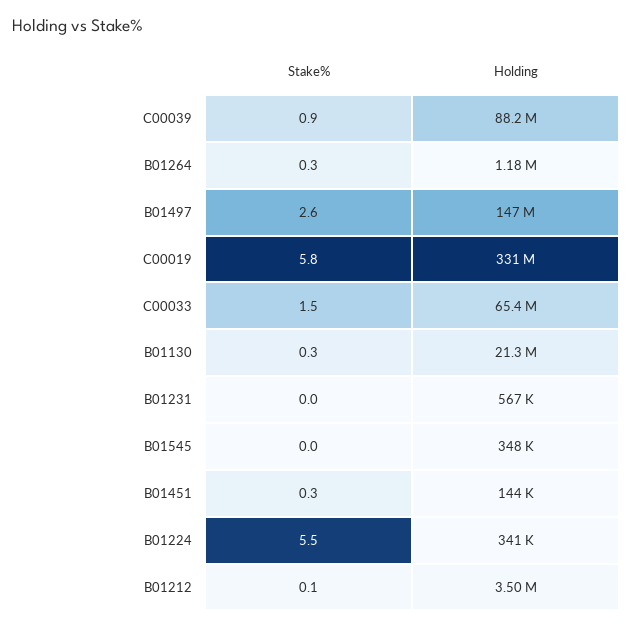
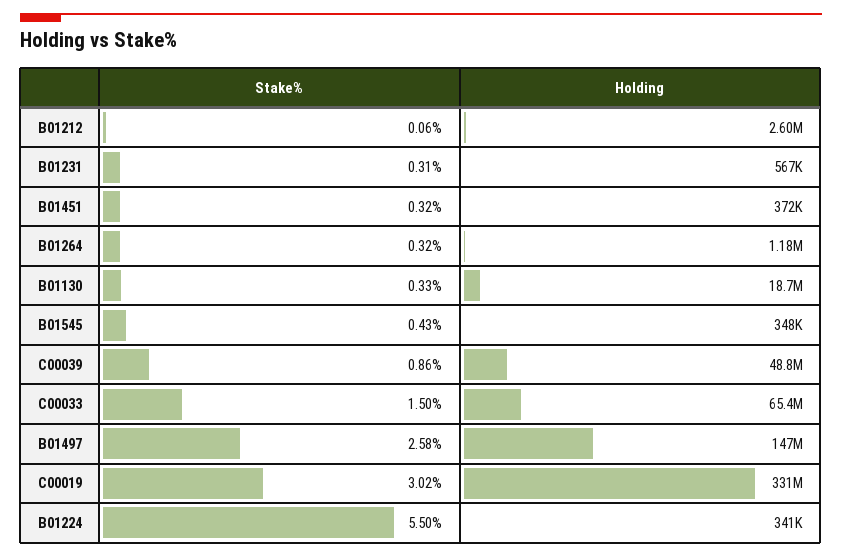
  {
    "Stake%": {
      "C00039": 0.86,
      "B01264": 0.32,
      "B01497": 2.58,
-     "C00019": 5.8,
+     "C00019": 3.02,
      "C00033": 1.5,
      "B01130": 0.33,
-     "B01231": 0,
+     "B01231": 0.31,
-     "B01545": 0,
+     "B01545": 0.43,
      "B01451": 0.32,
      "B01224": 5.5,
      "B01212": 0.06
    },
    "Holding": {
-     "C00039": 88200000,
+     "C00039": 48800000,
      "B01264": 1180000,
      "B01497": 147000000,
      "C00019": 331000000,
      "C00033": 65400000,
-     "B01130": 21300000,
+     "B01130": 18700000,
      "B01231": 567000,
      "B01545": 348000,
-     "B01451": 144000,
+     "B01451": 372000,
      "B01224": 341000,
-     "B01212": 3500000
+     "B01212": 2600000
    }
  }

